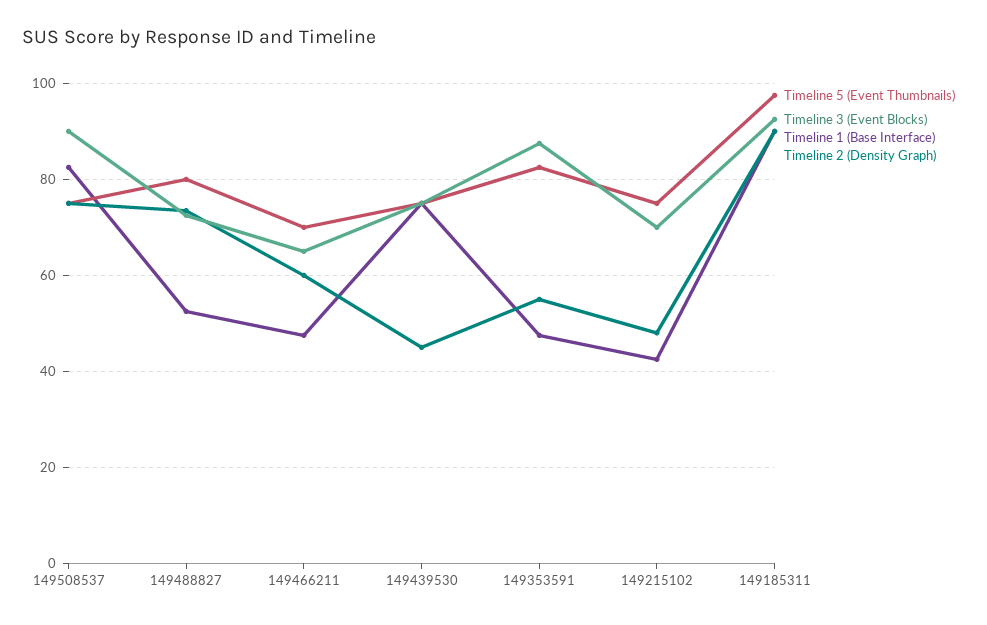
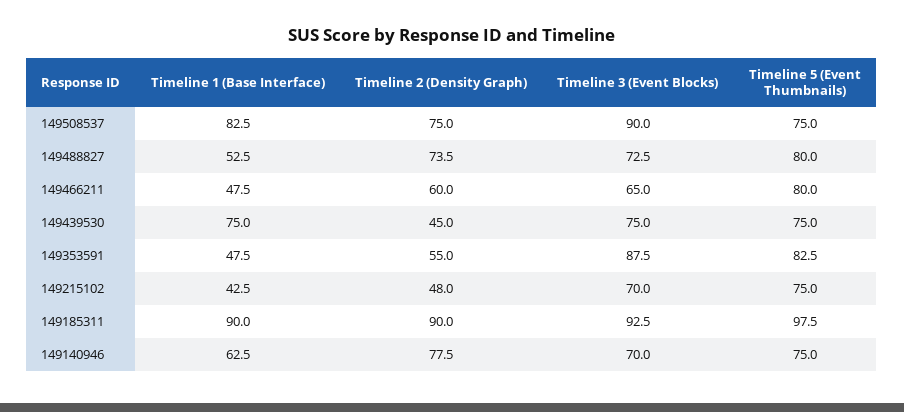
  {
    "Timeline 5 (Event Thumbnails)": {
      "149508537": 75,
      "149488827": 80,
-     "149466211": 70,
+     "149466211": 80,
      "149439530": 75,
      "149353591": 82.5,
      "149215102": 75,
-     "149185311": 97.5
+     "149185311": 97.5,
+     "149140946": 75
    },
    "Timeline 3 (Event Blocks)": {
      "149508537": 90,
      "149488827": 72.5,
      "149466211": 65,
      "149439530": 75,
      "149353591": 87.5,
      "149215102": 70,
-     "149185311": 92.5
+     "149185311": 92.5,
+     "149140946": 70
    },
    "Timeline 1 (Base Interface)": {
      "149508537": 82.5,
      "149488827": 52.5,
      "149466211": 47.5,
      "149439530": 75,
      "149353591": 47.5,
      "149215102": 42.5,
-     "149185311": 90
+     "149185311": 90,
+     "149140946": 62.5
    },
    "Timeline 2 (Density Graph)": {
      "149508537": 75,
      "149488827": 73.5,
      "149466211": 60,
      "149439530": 45,
      "149353591": 55,
      "149215102": 48,
-     "149185311": 90
+     "149185311": 90,
+     "149140946": 77.5
    }
  }

